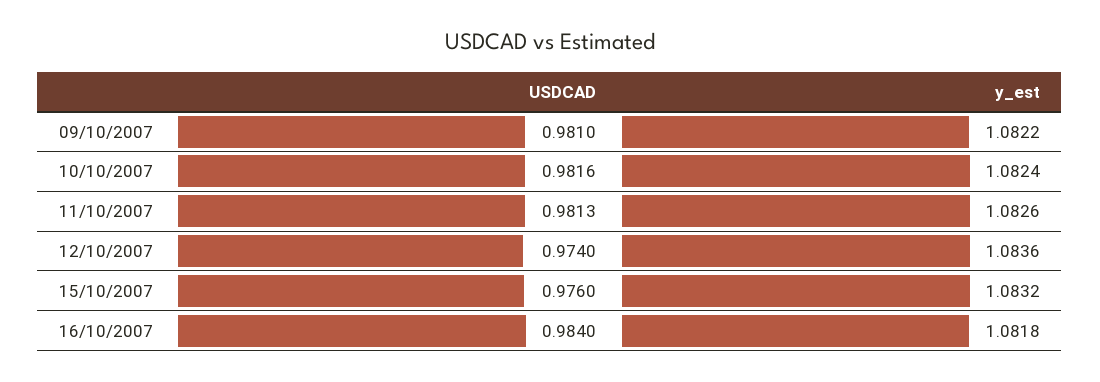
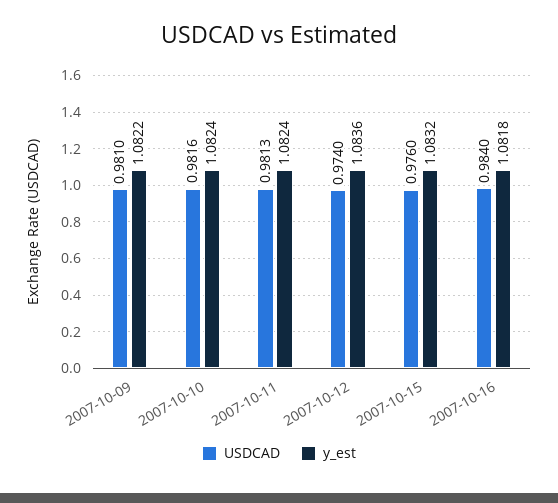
  {
    "USDCAD": {
      "09/10/2007": 0.981,
      "10/10/2007": 0.9816,
      "11/10/2007": 0.9813,
      "12/10/2007": 0.974,
      "15/10/2007": 0.976,
      "16/10/2007": 0.984
    },
    "y_est": {
      "09/10/2007": 1.0822,
      "10/10/2007": 1.0824,
-     "11/10/2007": 1.0826,
+     "11/10/2007": 1.0824,
      "12/10/2007": 1.0836,
      "15/10/2007": 1.0832,
      "16/10/2007": 1.0818
    }
  }

